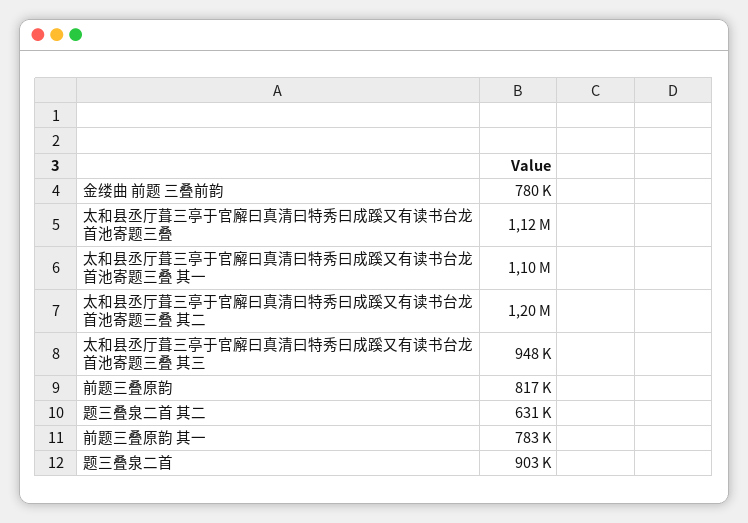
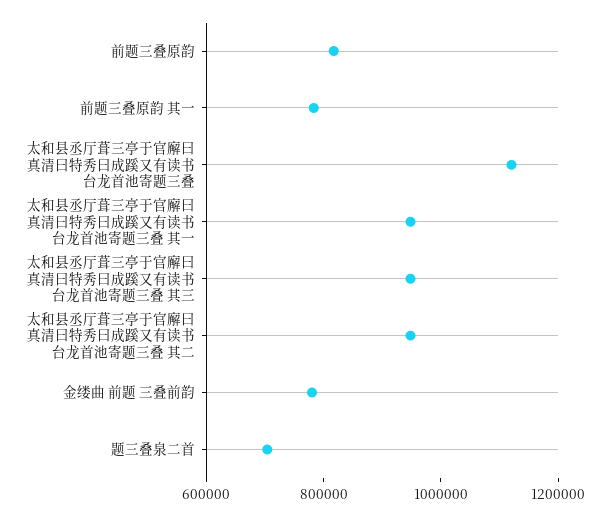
  {
    "金缕曲 前题 三叠前韵": 780000,
    "太和县丞厅葺三亭于官廨曰真清曰特秀曰成蹊又有读书台龙首池寄题三叠": 1120000,
-   "太和县丞厅葺三亭于官廨曰真清曰特秀曰成蹊又有读书台龙首池寄题三叠 其一": 1100000,
+   "太和县丞厅葺三亭于官廨曰真清曰特秀曰成蹊又有读书台龙首池寄题三叠 其一": 950000,
-   "太和县丞厅葺三亭于官廨曰真清曰特秀曰成蹊又有读书台龙首池寄题三叠 其二": 1200000,
+   "太和县丞厅葺三亭于官廨曰真清曰特秀曰成蹊又有读书台龙首池寄题三叠 其二": 950000,
    "太和县丞厅葺三亭于官廨曰真清曰特秀曰成蹊又有读书台龙首池寄题三叠 其三": 948000,
    "前题三叠原韵": 817000,
-   "题三叠泉二首 其二": 631000,
    "前题三叠原韵 其一": 783000,
-   "题三叠泉二首": 903000
+   "题三叠泉二首": 700000
  }

